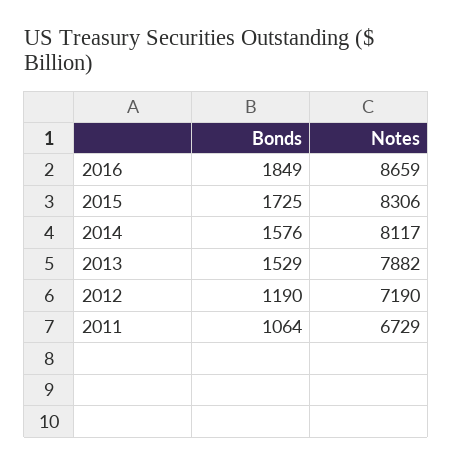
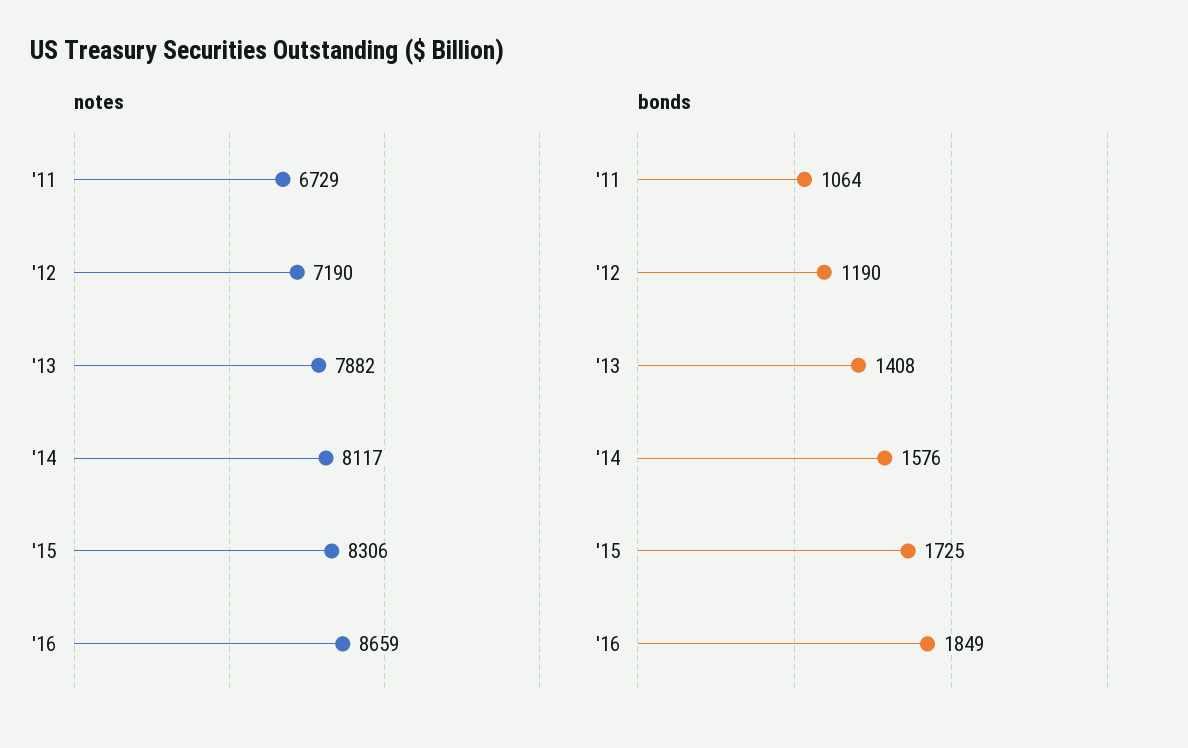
  {
    "Bonds": {
      "2016": 1849,
      "2015": 1725,
      "2014": 1576,
-     "2013": 1529,
+     "2013": 1408,
      "2012": 1190,
      "2011": 1064
    },
    "Notes": {
      "2016": 8659,
      "2015": 8306,
      "2014": 8117,
      "2013": 7882,
      "2012": 7190,
      "2011": 6729
    }
  }

